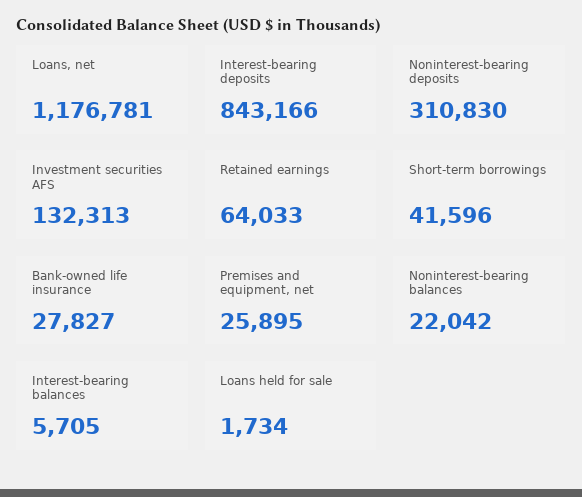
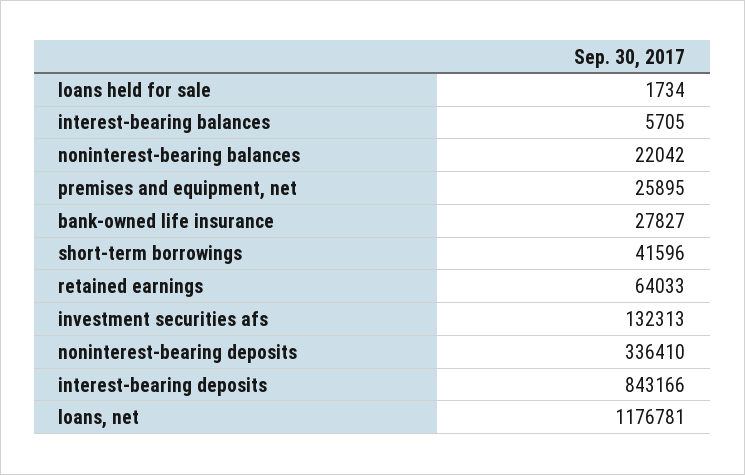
  {
    "Loans, net": 1176781,
    "Interest-bearing deposits": 843166,
-   "Noninterest-bearing deposits": 310830,
+   "Noninterest-bearing deposits": 336410,
    "Investment securities AFS": 132313,
    "Retained earnings": 64033,
    "Short-term borrowings": 41596,
    "Bank-owned life insurance": 27827,
    "Premises and equipment, net": 25895,
    "Noninterest-bearing balances": 22042,
    "Interest-bearing balances": 5705,
    "Loans held for sale": 1734
  }

